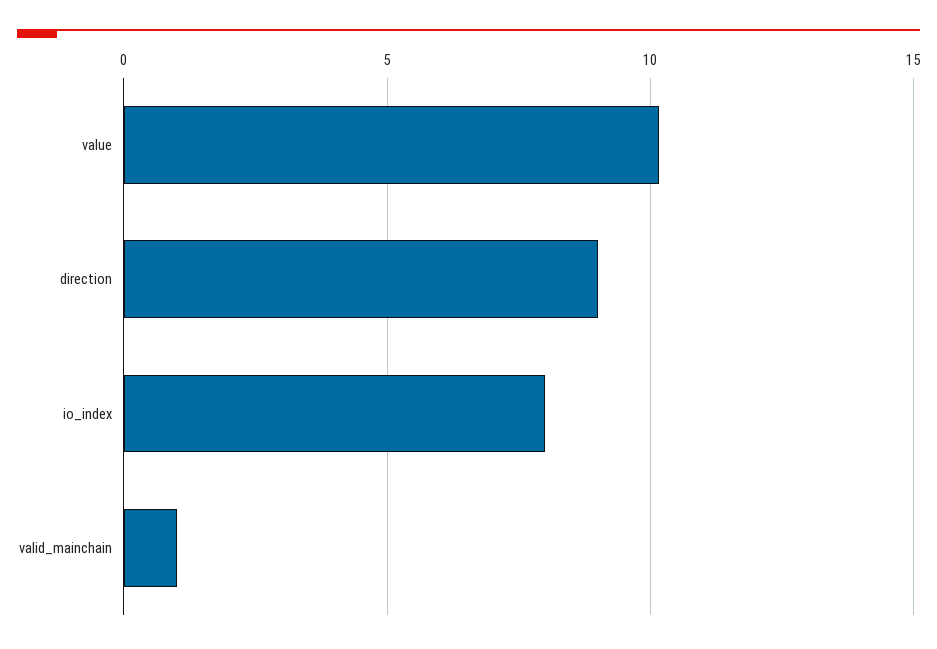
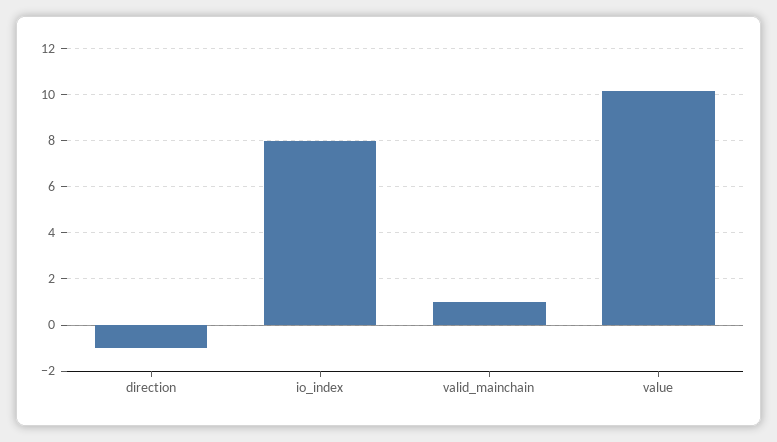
  {
    "value": 10,
-   "direction": 9,
+   "direction": -1,
    "io_index": 8,
    "valid_mainchain": 1
  }

